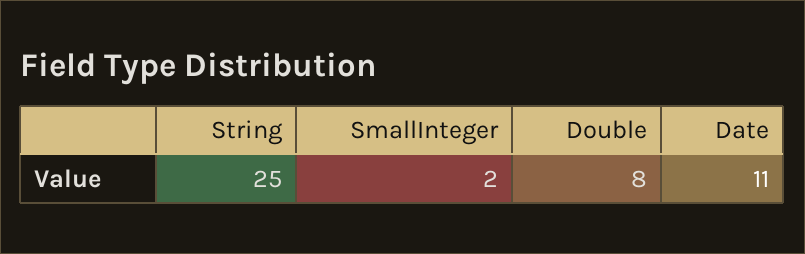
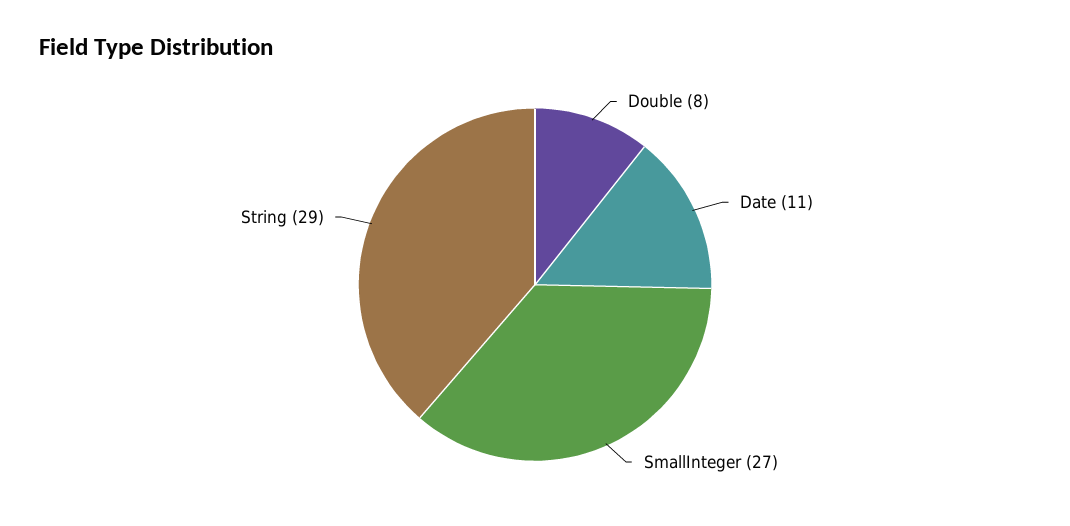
  {
-   "String": 25,
+   "String": 29,
-   "SmallInteger": 2,
+   "SmallInteger": 27,
    "Double": 8,
    "Date": 11
  }

